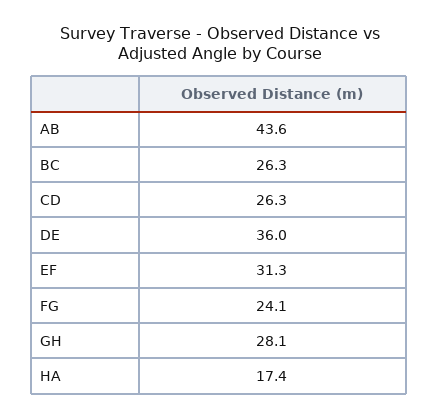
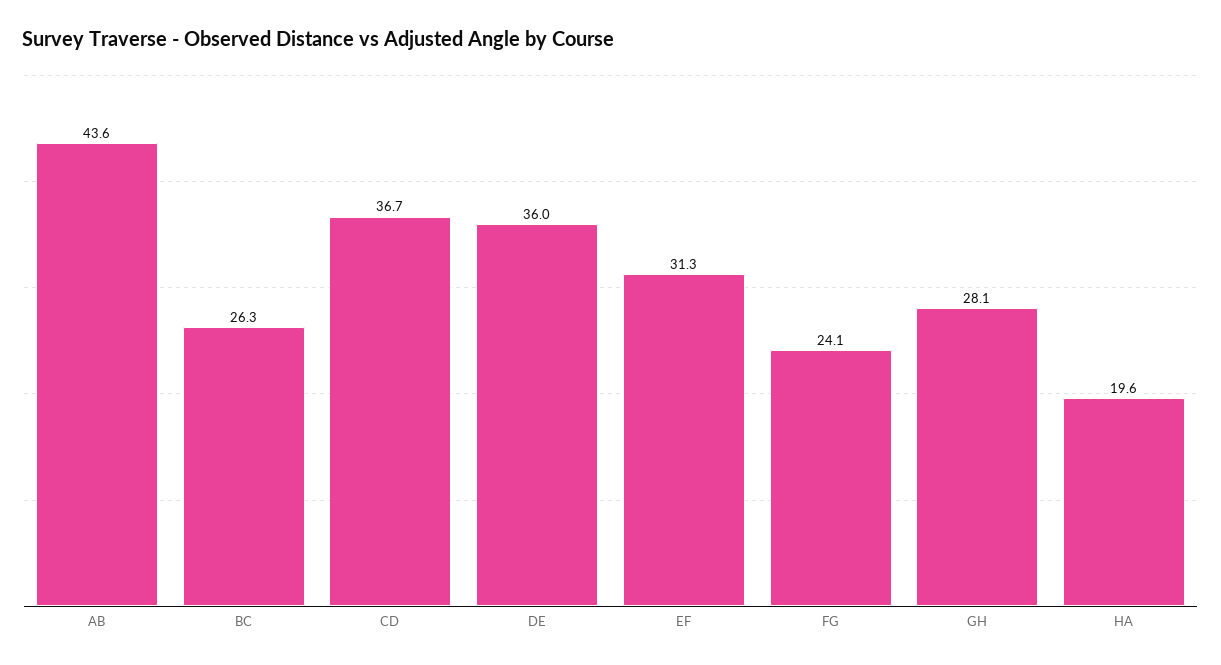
  {
    "AB": 43.6,
    "BC": 26.3,
-   "CD": 26.3,
+   "CD": 36.7,
    "DE": 36,
    "EF": 31.3,
    "FG": 24.1,
    "GH": 28.1,
-   "HA": 17.4
+   "HA": 19.6
  }

